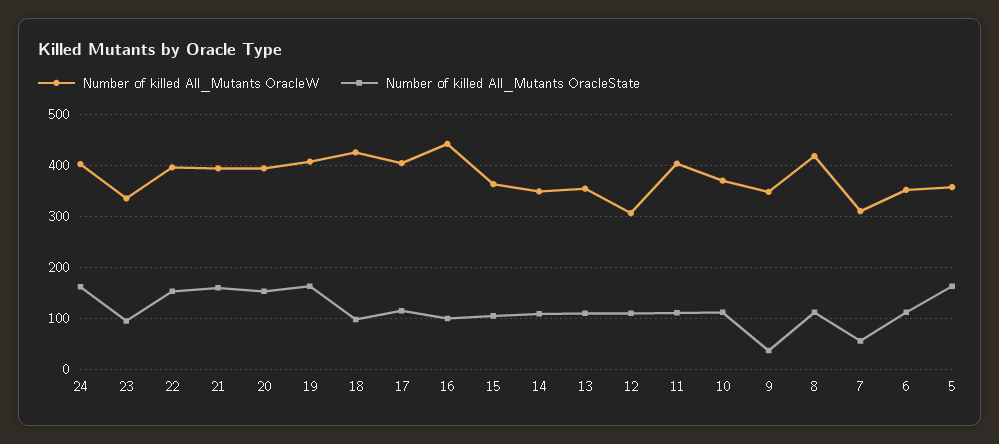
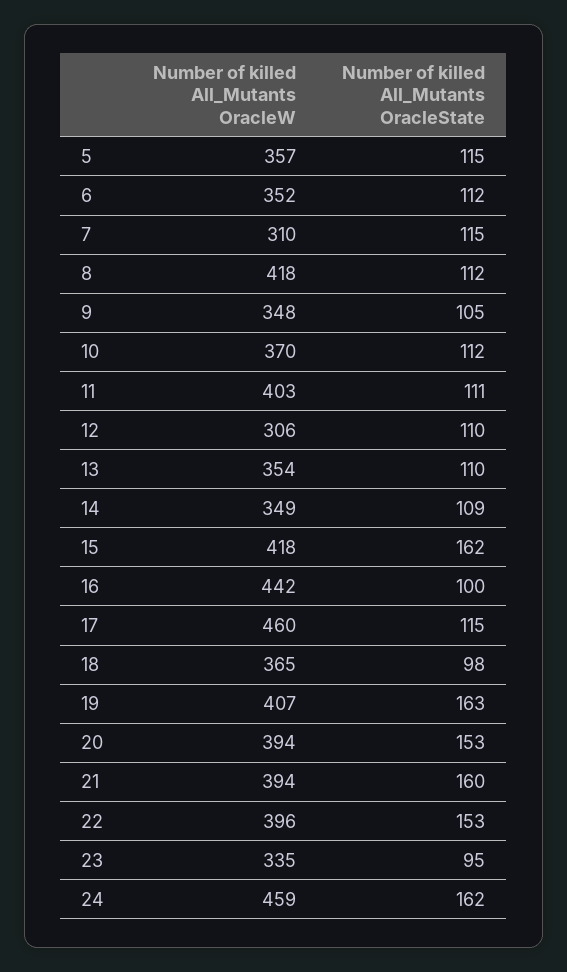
  {
    "Number of killed All_Mutants OracleW": {
-     "24": 400,
+     "24": 459,
      "23": 335,
      "22": 396,
      "21": 394,
      "20": 394,
      "19": 407,
-     "18": 420,
+     "18": 365,
-     "17": 400,
+     "17": 460,
      "16": 442,
-     "15": 360,
+     "15": 418,
      "14": 349,
      "13": 354,
      "12": 306,
      "11": 403,
      "10": 370,
      "9": 348,
      "8": 418,
      "7": 310,
      "6": 352,
      "5": 357
    },
    "Number of killed All_Mutants OracleState": {
      "24": 162,
      "23": 95,
      "22": 153,
      "21": 160,
      "20": 153,
      "19": 163,
      "18": 98,
      "17": 115,
      "16": 100,
-     "15": 100,
+     "15": 162,
      "14": 109,
      "13": 110,
      "12": 110,
      "11": 111,
      "10": 112,
-     "9": 40,
+     "9": 105,
      "8": 112,
-     "7": 60,
+     "7": 115,
      "6": 112,
-     "5": 160
+     "5": 115
    }
  }

